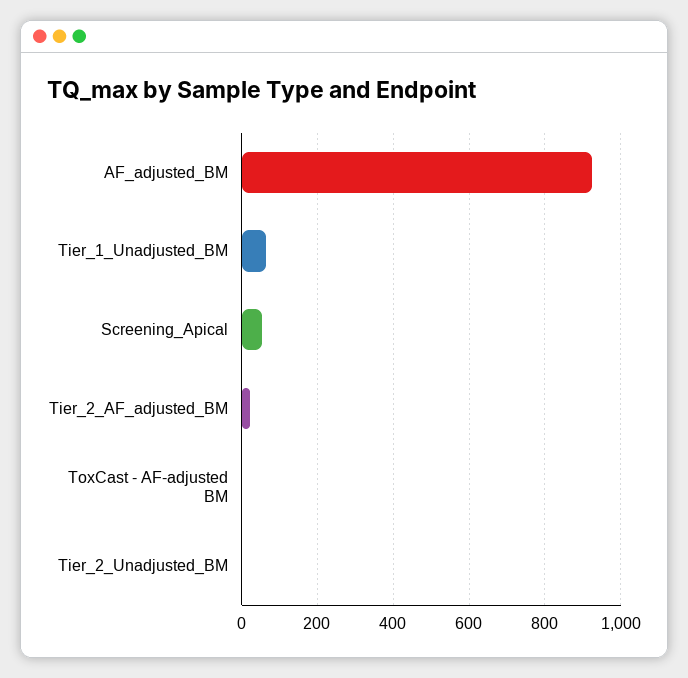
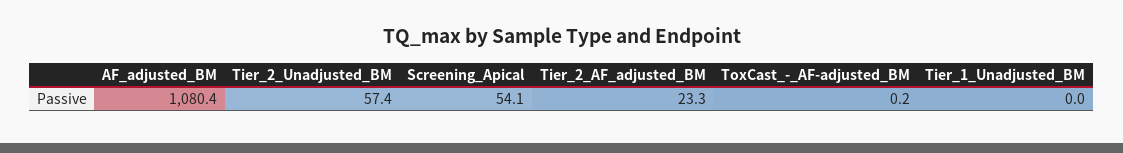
  {
-   "AF_adjusted_BM": 920,
+   "AF_adjusted_BM": 1080.4,
-   "Tier_1_Unadjusted_BM": 60,
+   "Tier_1_Unadjusted_BM": 0,
    "Screening_Apical": 54.1,
    "Tier_2_AF_adjusted_BM": 23.3,
    "ToxCast - AF-adjusted BM": 0.2,
-   "Tier_2_Unadjusted_BM": 0
+   "Tier_2_Unadjusted_BM": 57.4
  }

